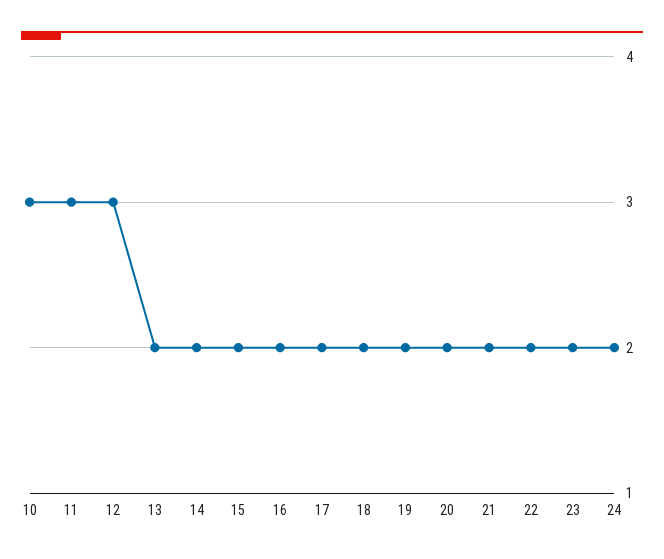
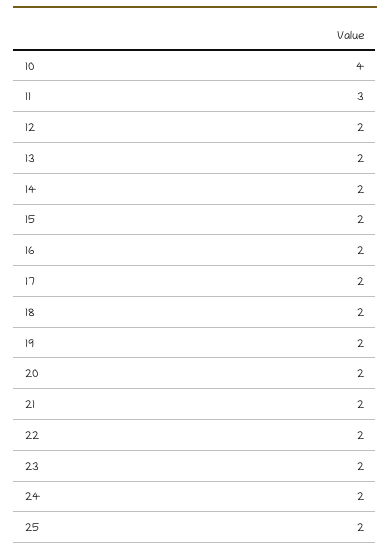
  {
-   "10": 3,
+   "10": 4,
    "11": 3,
-   "12": 3,
+   "12": 2,
    "13": 2,
    "14": 2,
    "15": 2,
    "16": 2,
    "17": 2,
    "18": 2,
    "19": 2,
    "20": 2,
    "21": 2,
    "22": 2,
    "23": 2,
-   "24": 2
+   "24": 2,
+   "25": 2
  }

